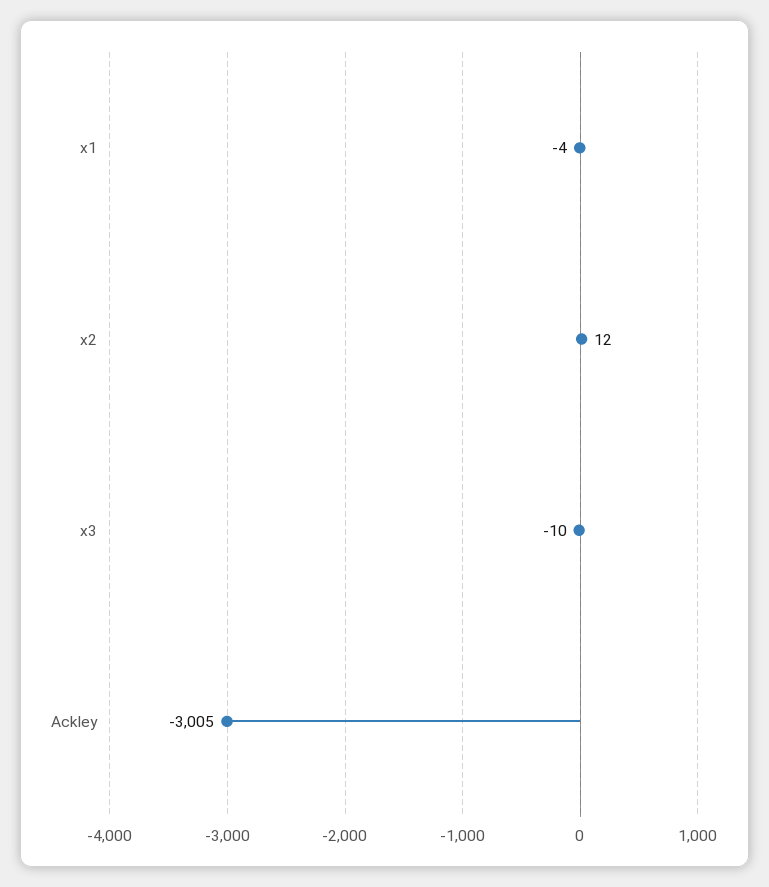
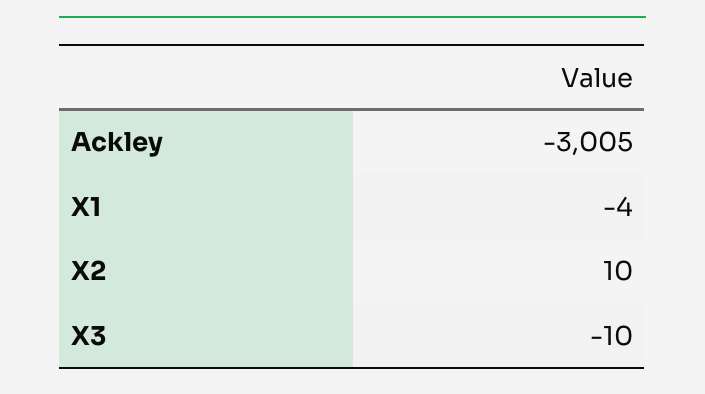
  {
    "x1": -4,
-   "x2": 12,
+   "x2": 10,
    "x3": -10,
    "Ackley": -3005
  }

